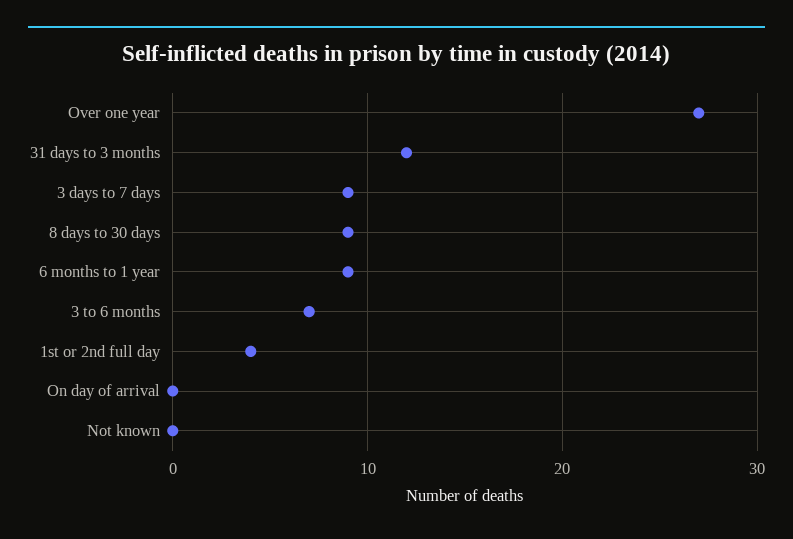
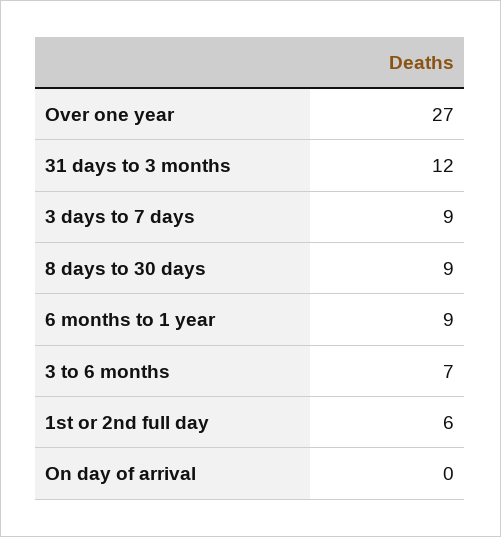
  {
    "Over one year": 27,
    "31 days to 3 months": 12,
    "3 days to 7 days": 9,
    "8 days to 30 days": 9,
    "6 months to 1 year": 9,
    "3 to 6 months": 7,
-   "1st or 2nd full day": 4,
+   "1st or 2nd full day": 6,
-   "On day of arrival": 0,
+   "On day of arrival": 0
-   "Not known": 0
  }

